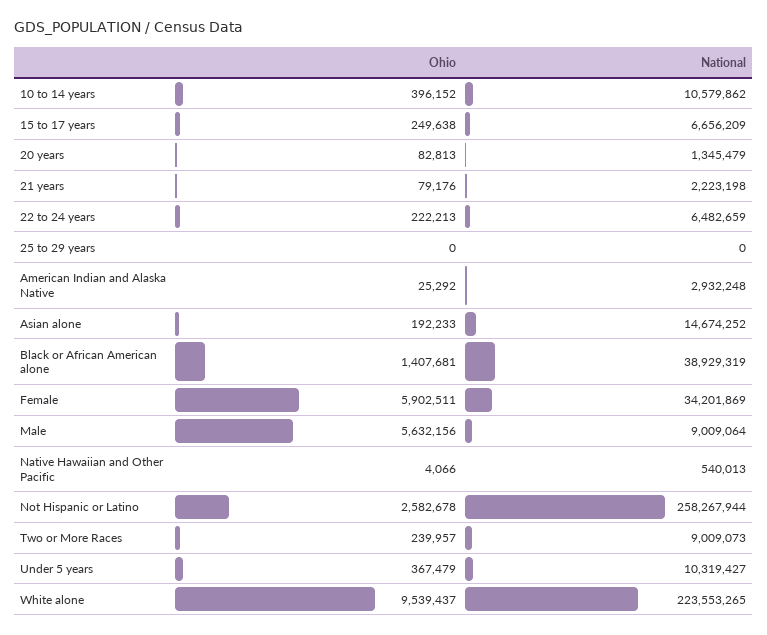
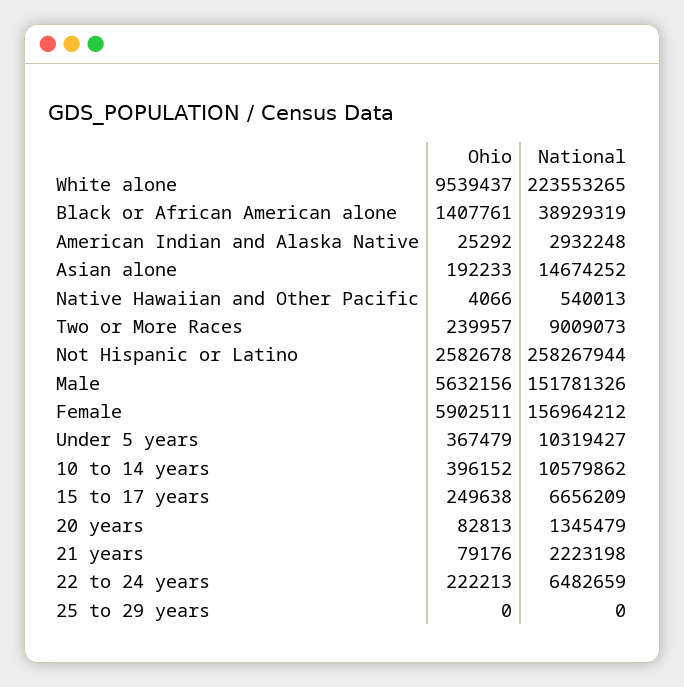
  {
    "Ohio": {
      "10 to 14 years": 396152,
      "15 to 17 years": 249638,
      "20 years": 82813,
      "21 years": 79176,
      "22 to 24 years": 222213,
      "25 to 29 years": 0,
      "American Indian and Alaska Native": 25292,
      "Asian alone": 192233,
-     "Black or African American alone": 1407681,
+     "Black or African American alone": 1407761,
      "Female": 5902511,
      "Male": 5632156,
      "Native Hawaiian and Other Pacific": 4066,
      "Not Hispanic or Latino": 2582678,
      "Two or More Races": 239957,
      "Under 5 years": 367479,
      "White alone": 9539437
    },
    "National": {
      "10 to 14 years": 10579862,
      "15 to 17 years": 6656209,
      "20 years": 1345479,
      "21 years": 2223198,
      "22 to 24 years": 6482659,
      "25 to 29 years": 0,
      "American Indian and Alaska Native": 2932248,
      "Asian alone": 14674252,
      "Black or African American alone": 38929319,
-     "Female": 34201869,
+     "Female": 156964212,
-     "Male": 9009064,
+     "Male": 151781326,
      "Native Hawaiian and Other Pacific": 540013,
      "Not Hispanic or Latino": 258267944,
      "Two or More Races": 9009073,
      "Under 5 years": 10319427,
      "White alone": 223553265
    }
  }

